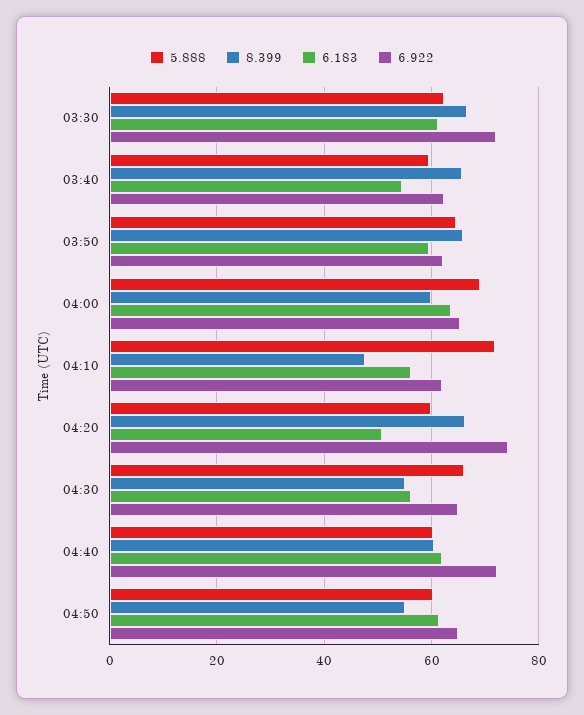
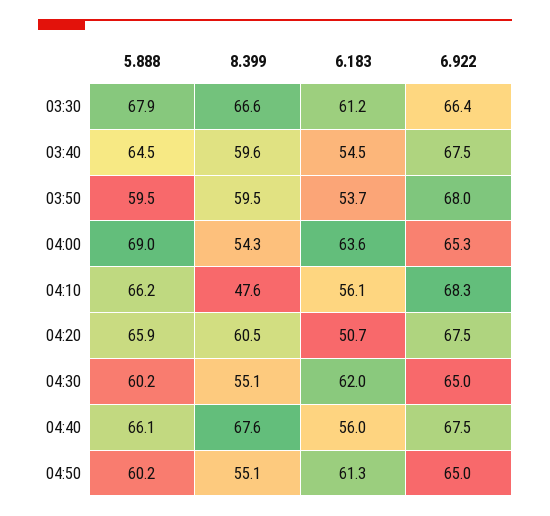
  {
    "5.888": {
-     "03:30": 62,
+     "03:30": 67.9,
-     "03:40": 60,
+     "03:40": 64.5,
-     "03:50": 64,
+     "03:50": 59.5,
      "04:00": 69,
-     "04:10": 72,
+     "04:10": 66.2,
-     "04:20": 60,
+     "04:20": 65.9,
-     "04:30": 66,
+     "04:30": 60.2,
-     "04:40": 60,
+     "04:40": 66.1,
      "04:50": 60.2
    },
    "8.399": {
      "03:30": 66.6,
-     "03:40": 66,
+     "03:40": 59.6,
-     "03:50": 66,
+     "03:50": 59.5,
-     "04:00": 60,
+     "04:00": 54.3,
      "04:10": 47.6,
-     "04:20": 66,
+     "04:20": 60.5,
      "04:30": 55.1,
-     "04:40": 60,
+     "04:40": 67.6,
      "04:50": 55.1
    },
    "6.183": {
      "03:30": 61.2,
      "03:40": 54.5,
-     "03:50": 60,
+     "03:50": 53.7,
      "04:00": 63.6,
      "04:10": 56.1,
      "04:20": 50.7,
-     "04:30": 56,
+     "04:30": 62,
-     "04:40": 62,
+     "04:40": 56,
      "04:50": 61.3
    },
    "6.922": {
-     "03:30": 72,
+     "03:30": 66.4,
-     "03:40": 62,
+     "03:40": 67.5,
-     "03:50": 62,
+     "03:50": 68,
      "04:00": 65.3,
-     "04:10": 62,
+     "04:10": 68.3,
-     "04:20": 74,
+     "04:20": 67.5,
      "04:30": 65,
-     "04:40": 72,
+     "04:40": 67.5,
      "04:50": 65
    }
  }

